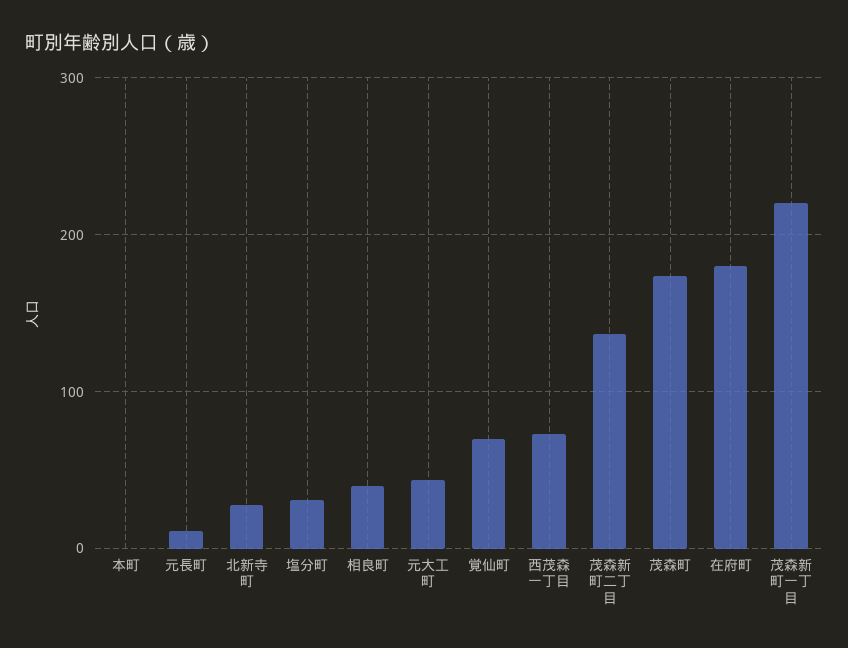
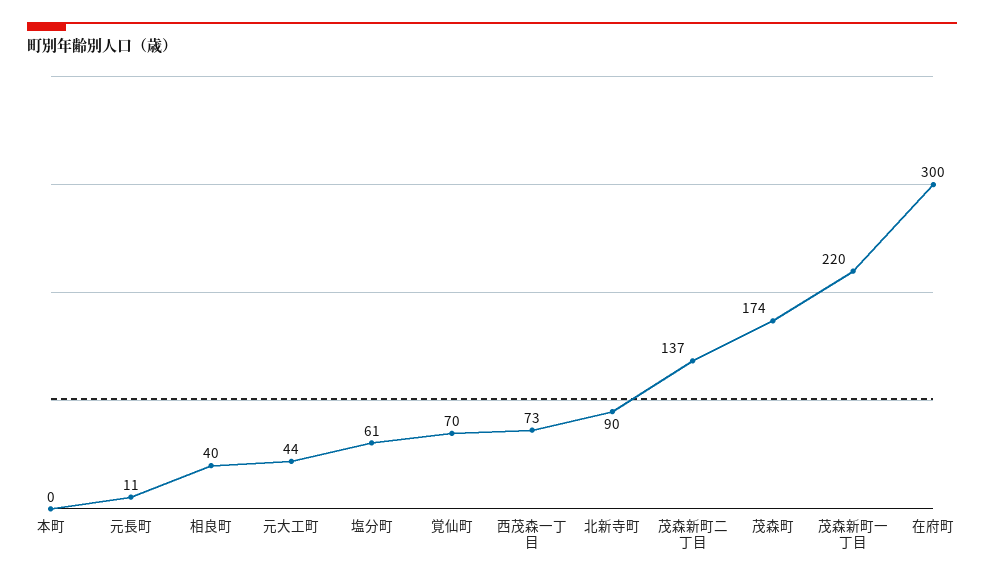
  {
    "本町": 0,
    "元長町": 11,
-   "北新寺町": 30,
+   "北新寺町": 90,
-   "塩分町": 30,
+   "塩分町": 61,
    "相良町": 40,
    "元大工町": 44,
    "覚仙町": 70,
    "西茂森一丁目": 73,
    "茂森新町二丁目": 137,
    "茂森町": 174,
-   "在府町": 180,
+   "在府町": 300,
    "茂森新町一丁目": 220
  }

